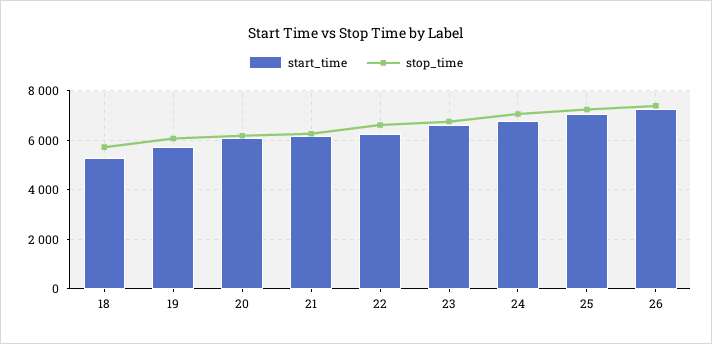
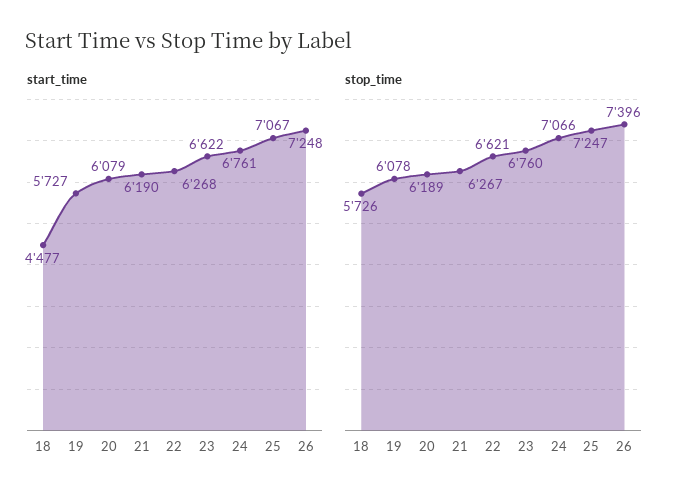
  {
    "start_time": {
-     "18": 5250,
+     "18": 4477,
      "19": 5727,
      "20": 6079,
      "21": 6190,
      "22": 6268,
      "23": 6622,
      "24": 6761,
      "25": 7067,
      "26": 7248
    },
    "stop_time": {
      "18": 5726,
      "19": 6078,
      "20": 6189,
      "21": 6267,
      "22": 6621,
      "23": 6760,
      "24": 7066,
      "25": 7247,
      "26": 7396
    }
  }

